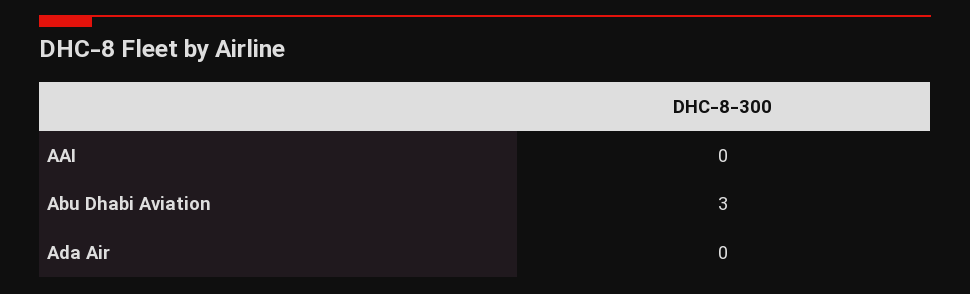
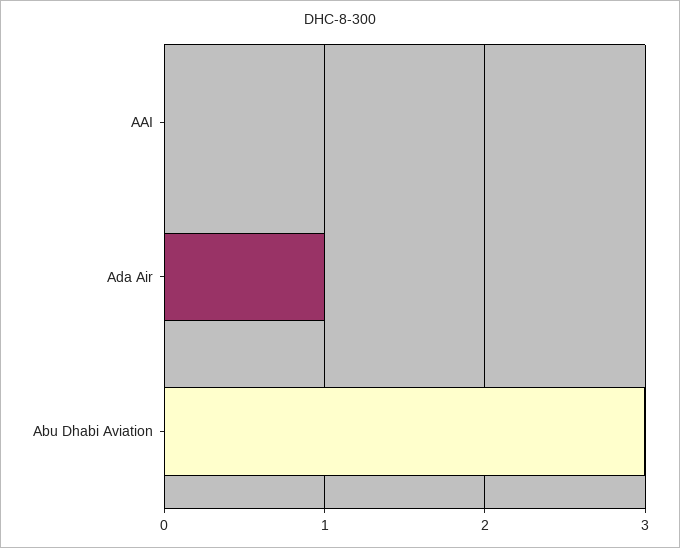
  {
    "AAI": 0,
    "Abu Dhabi Aviation": 3,
-   "Ada Air": 0
+   "Ada Air": 1
  }

